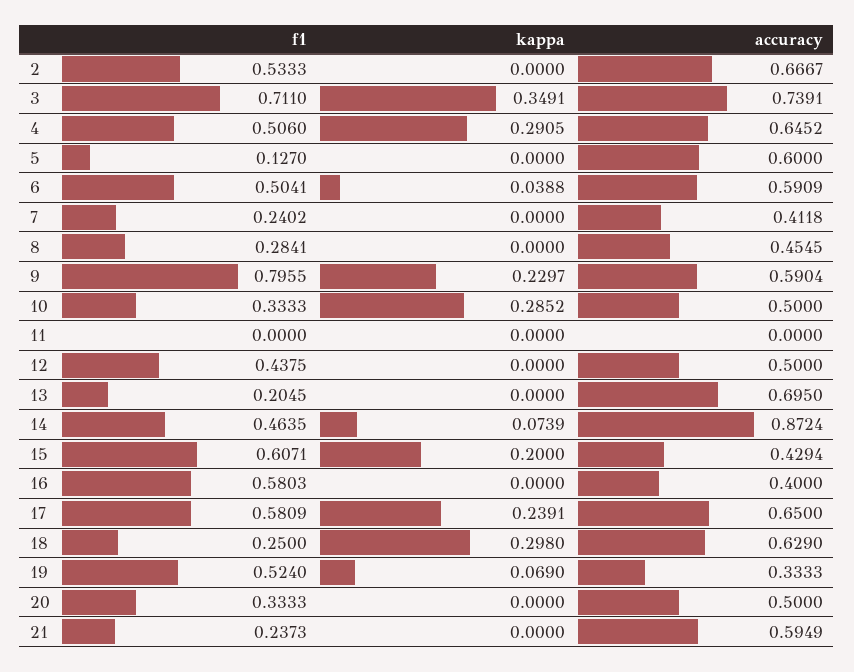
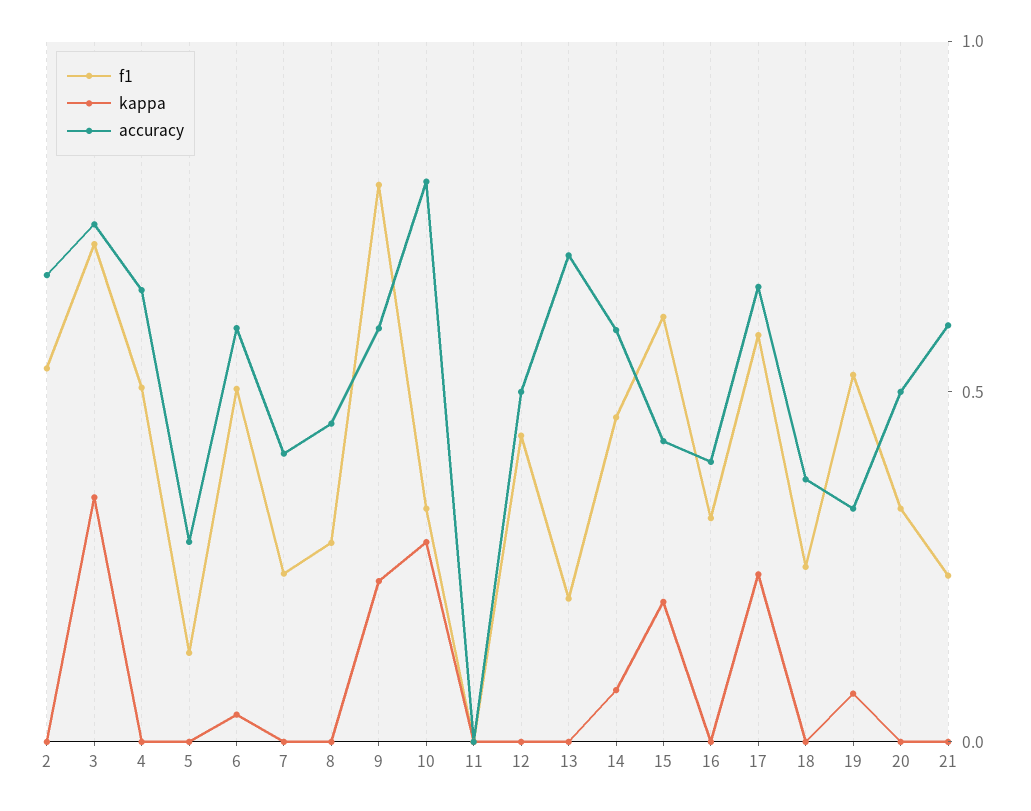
  {
    "f1": {
      "2": 0.5333,
      "3": 0.711,
      "4": 0.506,
      "5": 0.127,
      "6": 0.5041,
      "7": 0.2402,
      "8": 0.2841,
      "9": 0.7955,
      "10": 0.3333,
      "11": 0,
      "12": 0.4375,
      "13": 0.2045,
      "14": 0.4635,
      "15": 0.6071,
-     "16": 0.5803,
+     "16": 0.3,
      "17": 0.5809,
      "18": 0.25,
      "19": 0.524,
      "20": 0.3333,
      "21": 0.2373
    },
    "kappa": {
      "2": 0,
      "3": 0.3491,
-     "4": 0.2905,
+     "4": 0,
      "5": 0,
      "6": 0.0388,
      "7": 0,
      "8": 0,
      "9": 0.2297,
      "10": 0.2852,
      "11": 0,
      "12": 0,
      "13": 0,
      "14": 0.0739,
      "15": 0.2,
      "16": 0,
      "17": 0.2391,
-     "18": 0.298,
+     "18": 0,
      "19": 0.069,
      "20": 0,
      "21": 0
    },
    "accuracy": {
      "2": 0.6667,
      "3": 0.7391,
      "4": 0.6452,
-     "5": 0.6,
+     "5": 0.3,
      "6": 0.5909,
      "7": 0.4118,
      "8": 0.4545,
      "9": 0.5904,
-     "10": 0.5,
+     "10": 0.8,
      "11": 0,
      "12": 0.5,
      "13": 0.695,
-     "14": 0.8724,
+     "14": 0.6,
      "15": 0.4294,
      "16": 0.4,
      "17": 0.65,
-     "18": 0.629,
+     "18": 0.4,
      "19": 0.3333,
      "20": 0.5,
      "21": 0.5949
    }
  }

